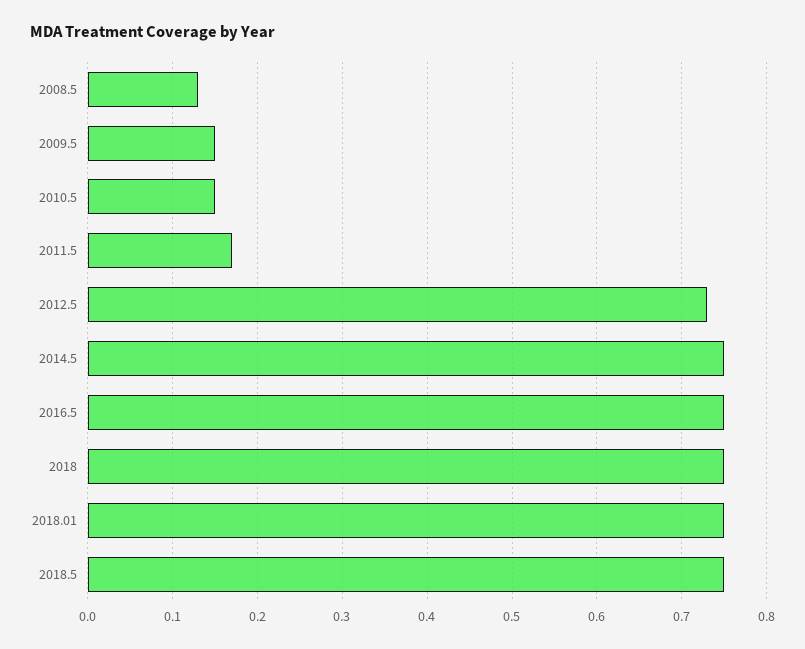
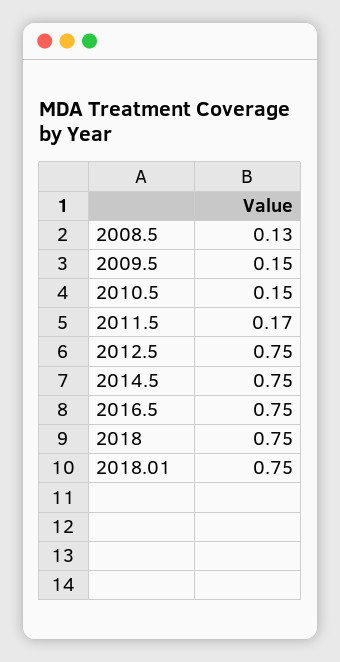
  {
    "2008.5": 0.13,
    "2009.5": 0.15,
    "2010.5": 0.15,
    "2011.5": 0.17,
-   "2012.5": 0.73,
+   "2012.5": 0.75,
    "2014.5": 0.75,
    "2016.5": 0.75,
    "2018": 0.75,
-   "2018.01": 0.75,
+   "2018.01": 0.75
-   "2018.5": 0.75
  }

